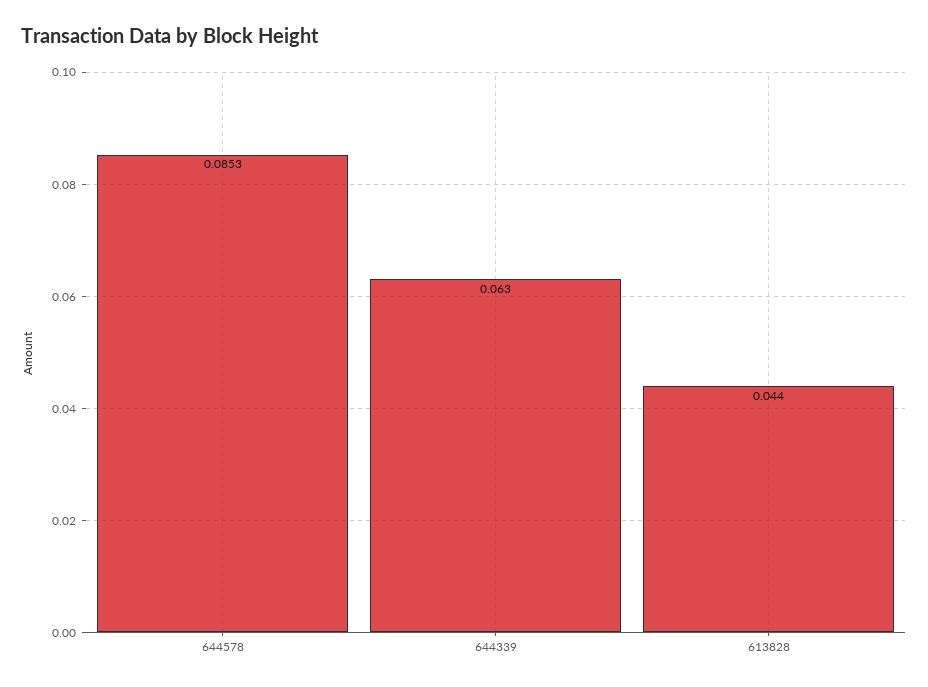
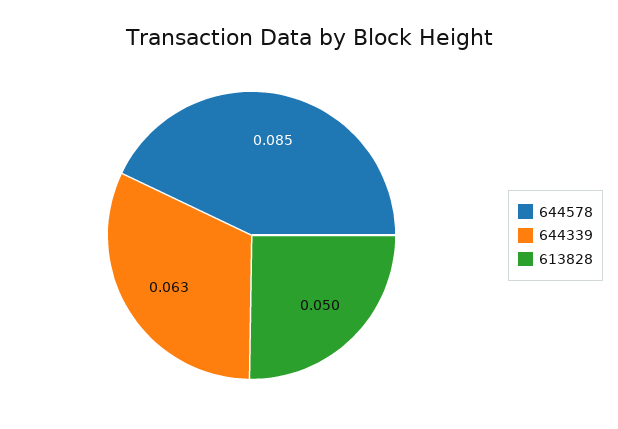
  {
    "644578": 0.0853,
    "644339": 0.063,
-   "613828": 0.044
+   "613828": 0.05
  }

